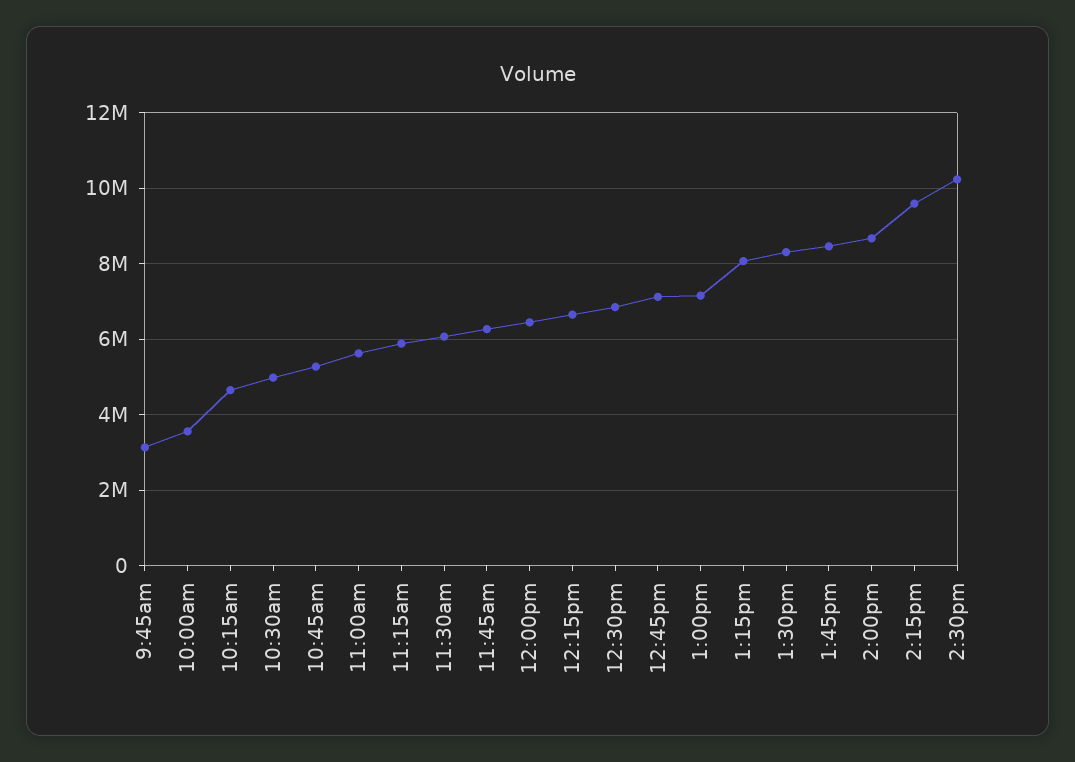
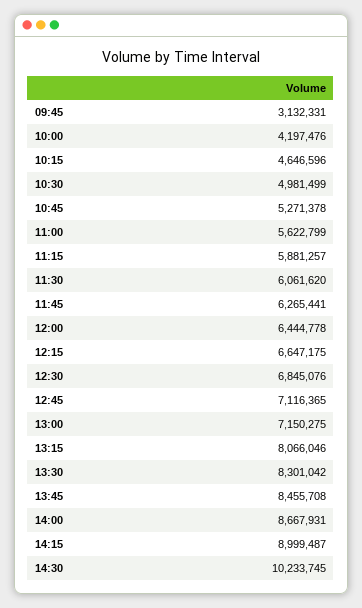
  {
    "9:45am": 3132331,
-   "10:00am": 3600000,
+   "10:00am": 4197476,
    "10:15am": 4646596,
    "10:30am": 4981499,
    "10:45am": 5271378,
    "11:00am": 5622799,
    "11:15am": 5881257,
    "11:30am": 6061620,
    "11:45am": 6265441,
    "12:00pm": 6444778,
    "12:15pm": 6647175,
    "12:30pm": 6845076,
    "12:45pm": 7116365,
    "1:00pm": 7150275,
    "1:15pm": 8066046,
    "1:30pm": 8301042,
    "1:45pm": 8455708,
    "2:00pm": 8667931,
-   "2:15pm": 9600000,
+   "2:15pm": 8999487,
    "2:30pm": 10233745
  }

